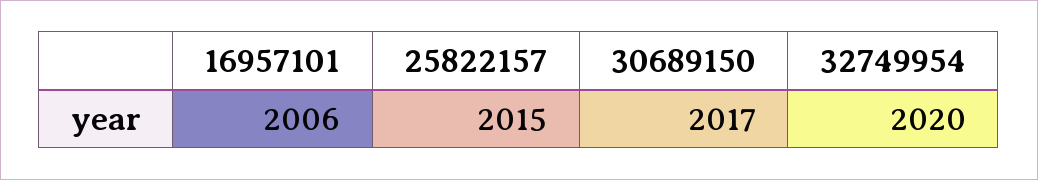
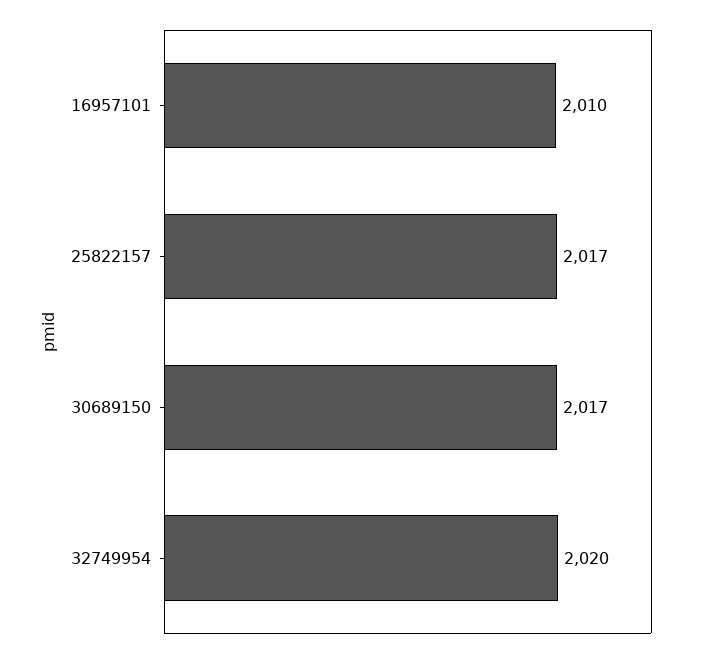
  {
-   "16957101": 2006,
+   "16957101": 2010,
-   "25822157": 2015,
+   "25822157": 2017,
    "30689150": 2017,
    "32749954": 2020
  }

